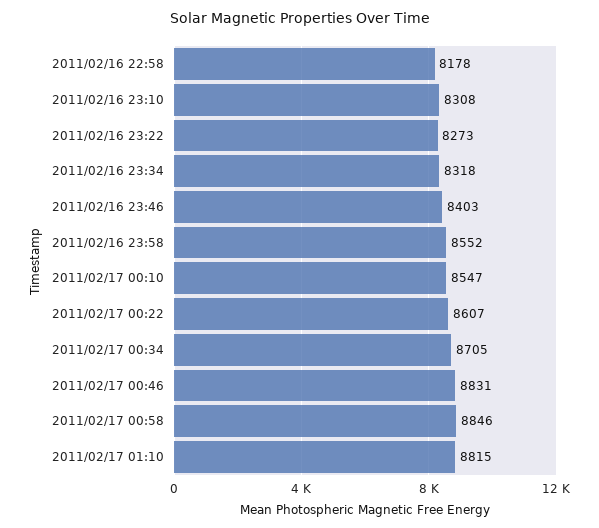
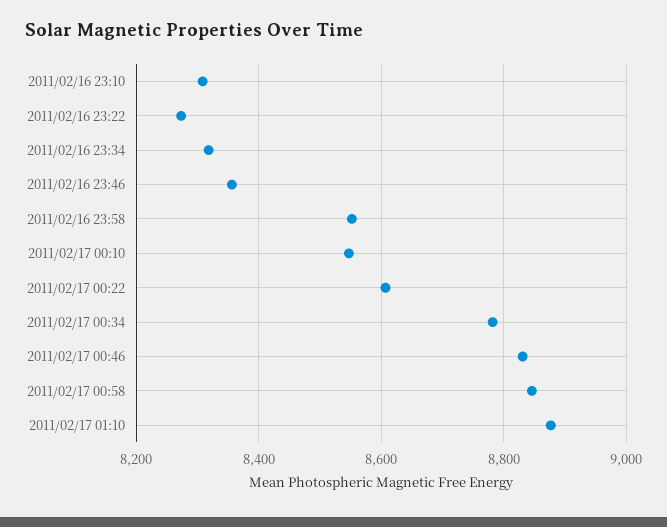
  {
-   "2011/02/16 22:58": 8178,
    "2011/02/16 23:10": 8308,
    "2011/02/16 23:22": 8273,
    "2011/02/16 23:34": 8318,
-   "2011/02/16 23:46": 8403,
+   "2011/02/16 23:46": 8360,
    "2011/02/16 23:58": 8552,
    "2011/02/17 00:10": 8547,
    "2011/02/17 00:22": 8607,
-   "2011/02/17 00:34": 8705,
+   "2011/02/17 00:34": 8780,
    "2011/02/17 00:46": 8831,
    "2011/02/17 00:58": 8846,
-   "2011/02/17 01:10": 8815
+   "2011/02/17 01:10": 8880
  }

